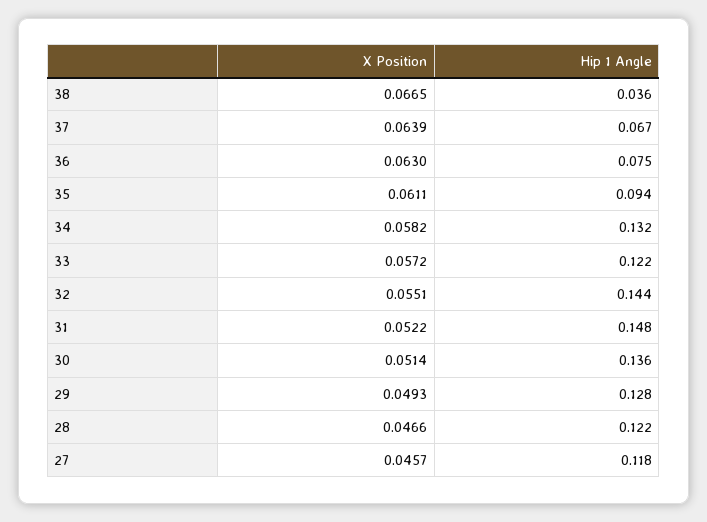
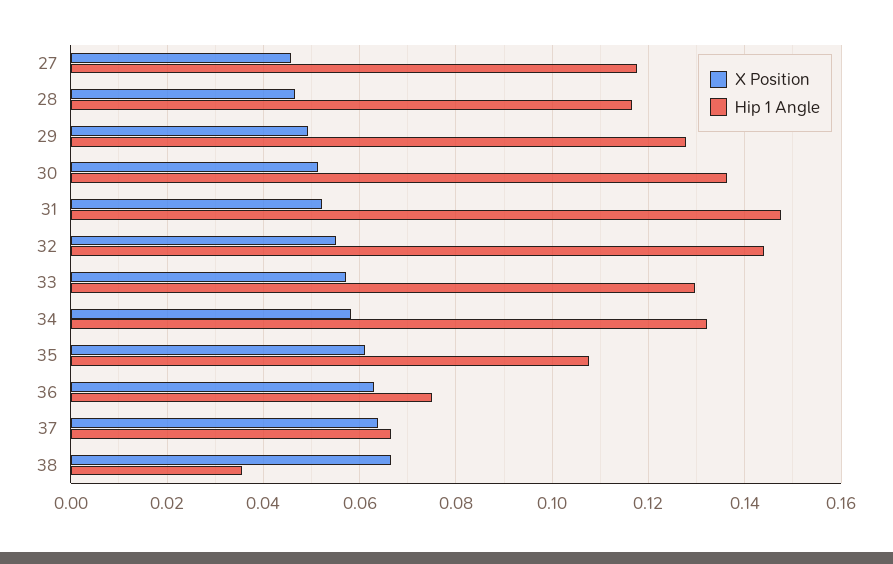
  {
    "X Position": {
      "38": 0.0665,
      "37": 0.0639,
      "36": 0.063,
      "35": 0.0611,
      "34": 0.0582,
      "33": 0.0572,
      "32": 0.0551,
      "31": 0.0522,
      "30": 0.0514,
      "29": 0.0493,
      "28": 0.0466,
      "27": 0.0457
    },
    "Hip 1 Angle": {
      "38": 0.036,
      "37": 0.067,
      "36": 0.075,
-     "35": 0.094,
+     "35": 0.108,
      "34": 0.132,
-     "33": 0.122,
+     "33": 0.13,
      "32": 0.144,
      "31": 0.148,
      "30": 0.136,
      "29": 0.128,
-     "28": 0.122,
+     "28": 0.116,
      "27": 0.118
    }
  }

